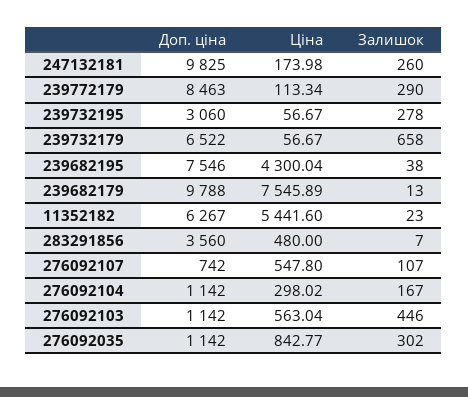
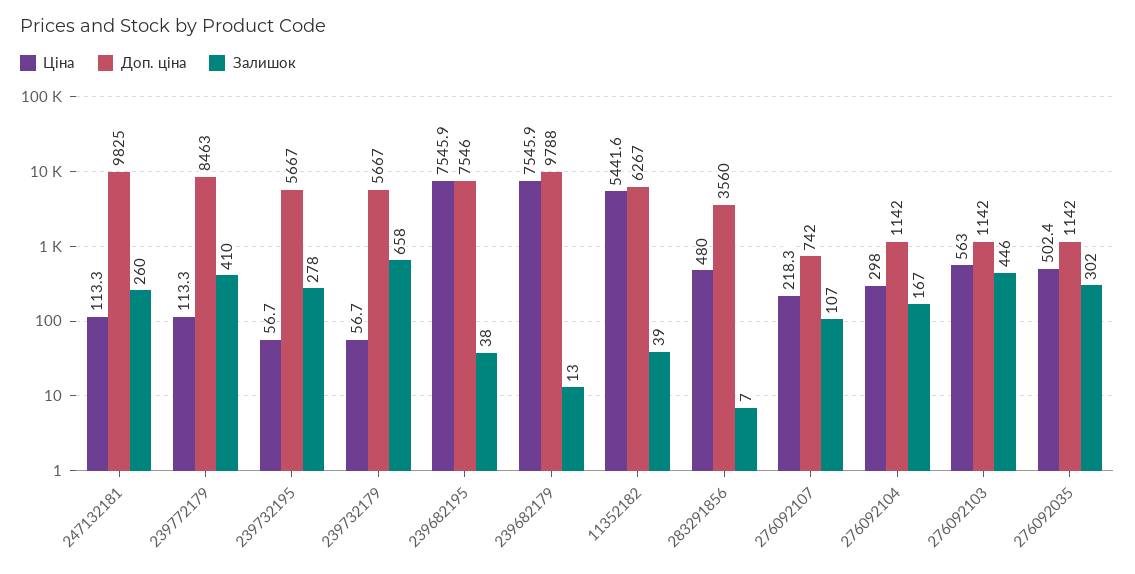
  {
    "Доп. ціна": {
      "247132181": 9825,
      "239772179": 8463,
-     "239732195": 3060,
+     "239732195": 5667,
-     "239732179": 6522,
+     "239732179": 5667,
      "239682195": 7546,
      "239682179": 9788,
      "11352182": 6267,
      "283291856": 3560,
      "276092107": 742,
      "276092104": 1142,
      "276092103": 1142,
      "276092035": 1142
    },
    "Ціна": {
-     "247132181": 173.98,
+     "247132181": 113.3,
      "239772179": 113.34,
      "239732195": 56.67,
      "239732179": 56.67,
-     "239682195": 4300.04,
+     "239682195": 7545.9,
      "239682179": 7545.89,
      "11352182": 5441.6,
      "283291856": 480,
-     "276092107": 547.8,
+     "276092107": 218.3,
      "276092104": 298.02,
      "276092103": 563.04,
-     "276092035": 842.77
+     "276092035": 502.4
    },
    "Залишок": {
      "247132181": 260,
-     "239772179": 290,
+     "239772179": 410,
      "239732195": 278,
      "239732179": 658,
      "239682195": 38,
      "239682179": 13,
-     "11352182": 23,
+     "11352182": 39,
      "283291856": 7,
      "276092107": 107,
      "276092104": 167,
      "276092103": 446,
      "276092035": 302
    }
  }

